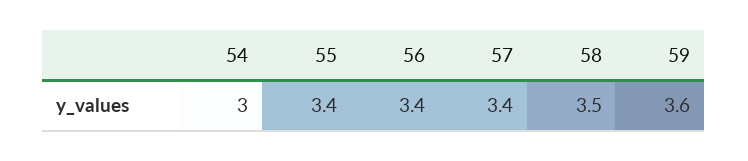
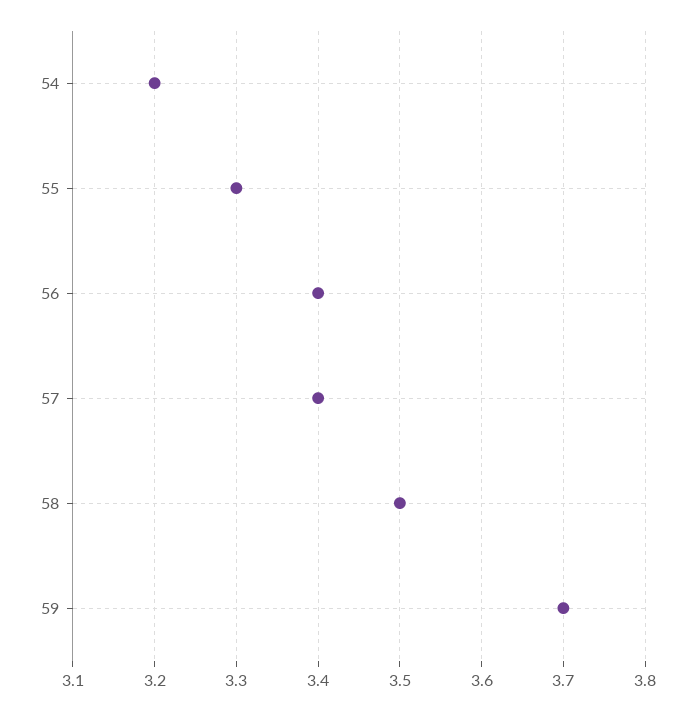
  {
-   "54": 3,
+   "54": 3.2,
-   "55": 3.4,
+   "55": 3.3,
    "56": 3.4,
    "57": 3.4,
    "58": 3.5,
-   "59": 3.6
+   "59": 3.7
  }

